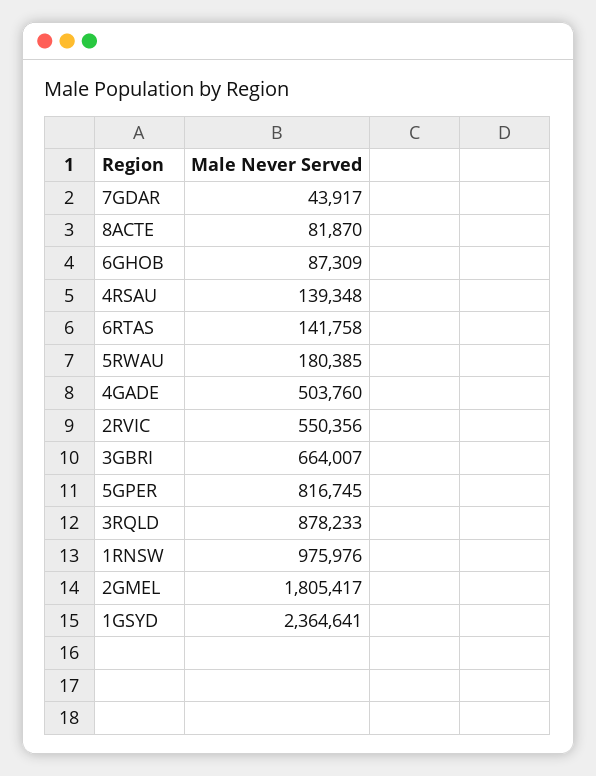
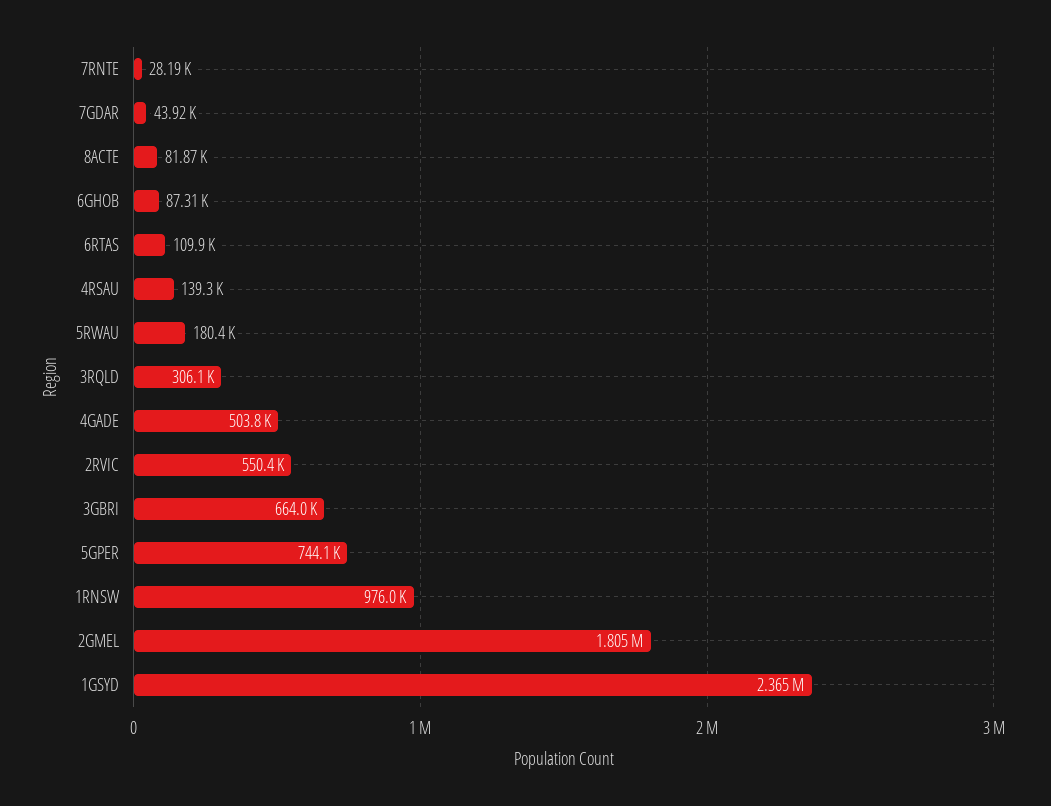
  {
    "7GDAR": 43917,
    "8ACTE": 81870,
    "6GHOB": 87309,
    "4RSAU": 139348,
-   "6RTAS": 141758,
+   "6RTAS": 109900,
    "5RWAU": 180385,
    "4GADE": 503760,
    "2RVIC": 550356,
    "3GBRI": 664007,
-   "5GPER": 816745,
+   "5GPER": 744100,
-   "3RQLD": 878233,
+   "3RQLD": 306100,
    "1RNSW": 975976,
    "2GMEL": 1805417,
-   "1GSYD": 2364641
+   "1GSYD": 2364641,
+   "7RNTE": 28190
  }

